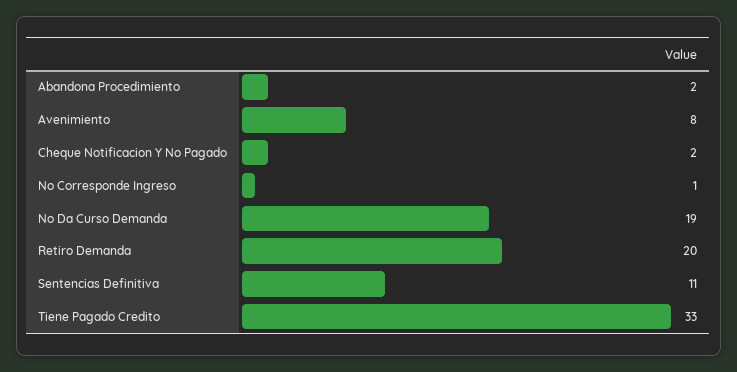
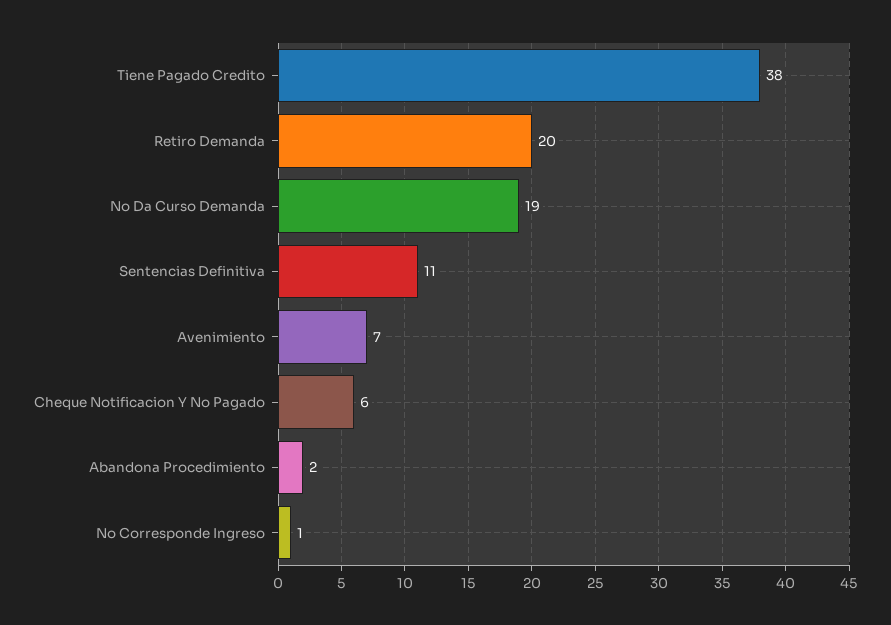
  {
    "Abandona Procedimiento": 2,
-   "Avenimiento": 8,
+   "Avenimiento": 7,
-   "Cheque Notificacion Y No Pagado": 2,
+   "Cheque Notificacion Y No Pagado": 6,
    "No Corresponde Ingreso": 1,
    "No Da Curso Demanda": 19,
    "Retiro Demanda": 20,
    "Sentencias Definitiva": 11,
-   "Tiene Pagado Credito": 33
+   "Tiene Pagado Credito": 38
  }

